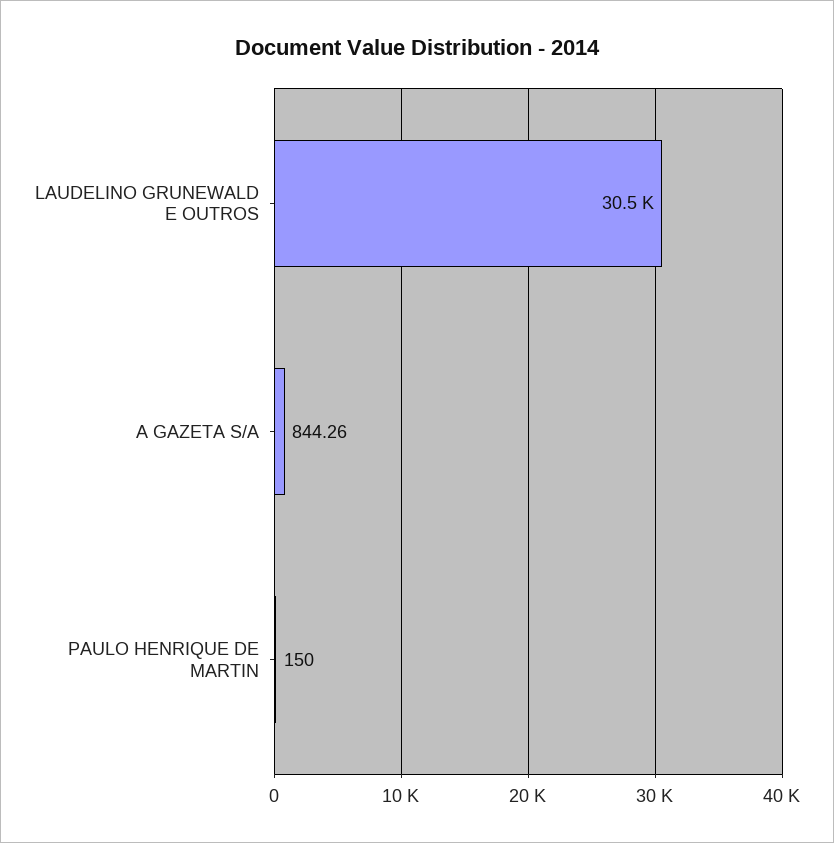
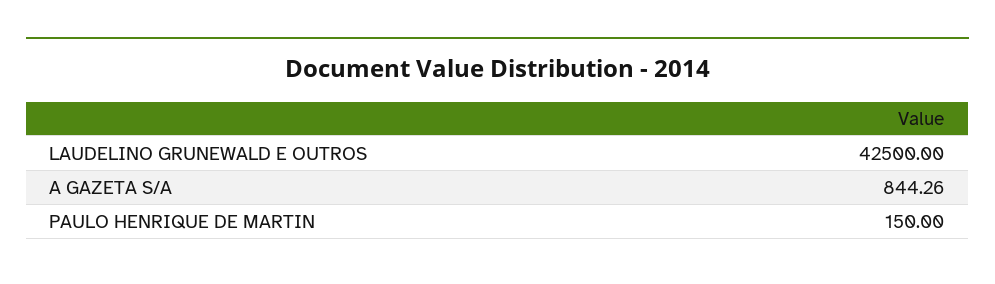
  {
-   "LAUDELINO GRUNEWALD E OUTROS": 30500,
+   "LAUDELINO GRUNEWALD E OUTROS": 42500,
    "A GAZETA S/A": 844.26,
    "PAULO HENRIQUE DE MARTIN": 150
  }

